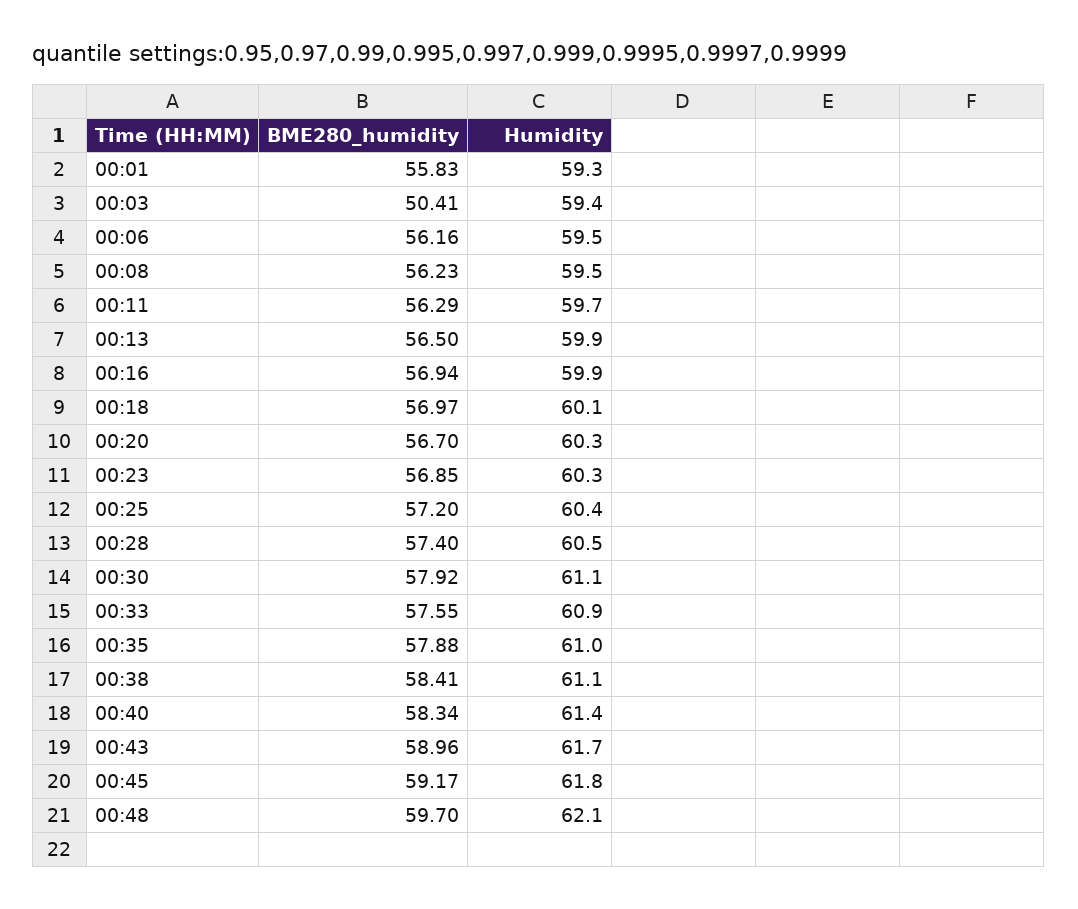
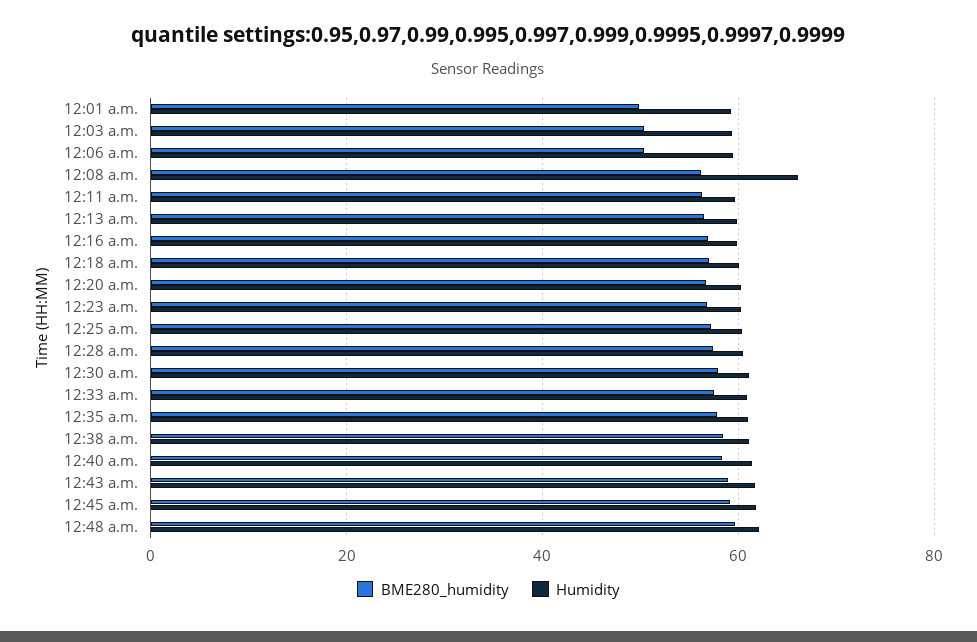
  {
    "BME280_humidity": {
-     "00:01": 55.83,
+     "00:01": 50,
      "00:03": 50.41,
-     "00:06": 56.16,
+     "00:06": 50,
      "00:08": 56.23,
      "00:11": 56.29,
      "00:13": 56.5,
      "00:16": 56.94,
      "00:18": 56.97,
      "00:20": 56.7,
      "00:23": 56.85,
      "00:25": 57.2,
      "00:28": 57.4,
      "00:30": 57.92,
      "00:33": 57.55,
      "00:35": 57.88,
      "00:38": 58.41,
      "00:40": 58.34,
      "00:43": 58.96,
      "00:45": 59.17,
      "00:48": 59.7
    },
    "Humidity": {
      "00:01": 59.3,
      "00:03": 59.4,
      "00:06": 59.5,
-     "00:08": 59.5,
+     "00:08": 66,
      "00:11": 59.7,
      "00:13": 59.9,
      "00:16": 59.9,
      "00:18": 60.1,
      "00:20": 60.3,
      "00:23": 60.3,
      "00:25": 60.4,
      "00:28": 60.5,
      "00:30": 61.1,
      "00:33": 60.9,
      "00:35": 61,
      "00:38": 61.1,
      "00:40": 61.4,
      "00:43": 61.7,
      "00:45": 61.8,
      "00:48": 62.1
    }
  }

